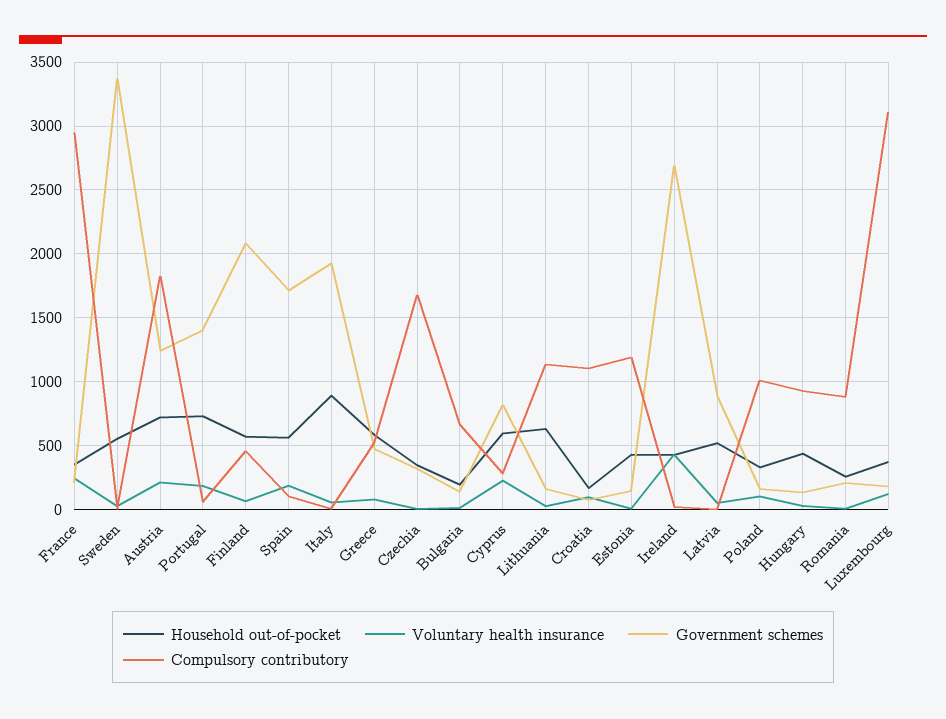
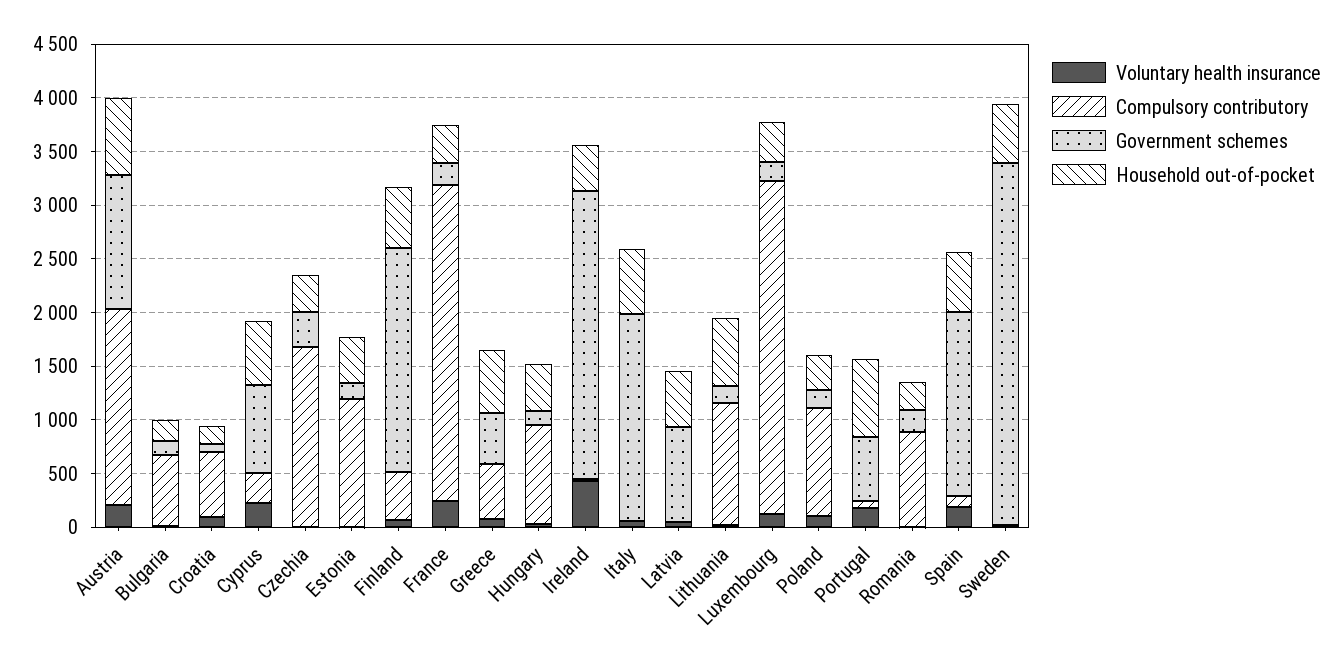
  {
    "Household out-of-pocket": {
      "France": 350,
      "Sweden": 550,
      "Austria": 700,
      "Portugal": 750,
      "Finland": 550,
      "Spain": 550,
-     "Italy": 900,
+     "Italy": 600,
      "Greece": 600,
      "Czechia": 350,
      "Bulgaria": 200,
      "Cyprus": 600,
      "Lithuania": 650,
      "Croatia": 150,
      "Estonia": 450,
      "Ireland": 450,
      "Latvia": 500,
      "Poland": 350,
      "Hungary": 450,
      "Romania": 250,
      "Luxembourg": 350
    },
    "Voluntary health insurance": {
      "France": 250,
      "Sweden": 50,
      "Austria": 200,
      "Portugal": 200,
      "Finland": 50,
      "Spain": 200,
      "Italy": 50,
      "Greece": 100,
      "Czechia": 0,
      "Bulgaria": 0,
      "Cyprus": 200,
      "Lithuania": 0,
      "Croatia": 100,
      "Estonia": 0,
      "Ireland": 450,
      "Latvia": 50,
      "Poland": 100,
      "Hungary": 50,
      "Romania": 0,
      "Luxembourg": 100
    },
    "Government schemes": {
      "France": 200,
      "Sweden": 3350,
      "Austria": 1250,
-     "Portugal": 1400,
+     "Portugal": 600,
      "Finland": 2100,
      "Spain": 1700,
      "Italy": 1950,
      "Greece": 450,
      "Czechia": 300,
      "Bulgaria": 150,
      "Cyprus": 800,
      "Lithuania": 150,
      "Croatia": 100,
      "Estonia": 150,
      "Ireland": 2700,
      "Latvia": 900,
      "Poland": 150,
      "Hungary": 150,
      "Romania": 200,
      "Luxembourg": 200
    },
    "Compulsory contributory": {
      "France": 2950,
      "Sweden": 0,
      "Austria": 1800,
      "Portugal": 50,
      "Finland": 450,
      "Spain": 100,
      "Italy": 0,
      "Greece": 500,
      "Czechia": 1700,
      "Bulgaria": 650,
      "Cyprus": 300,
      "Lithuania": 1150,
-     "Croatia": 1100,
+     "Croatia": 600,
      "Estonia": 1200,
      "Ireland": 0,
      "Latvia": 0,
      "Poland": 1000,
      "Hungary": 950,
      "Romania": 900,
      "Luxembourg": 3100
    }
  }

